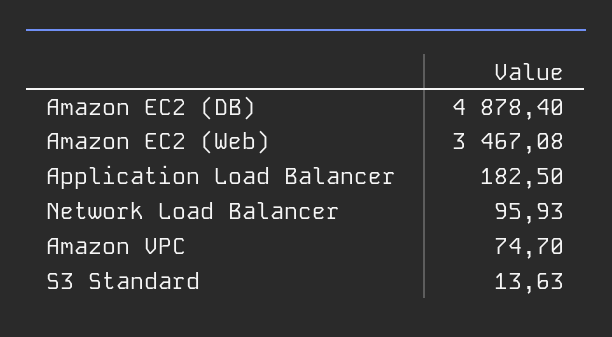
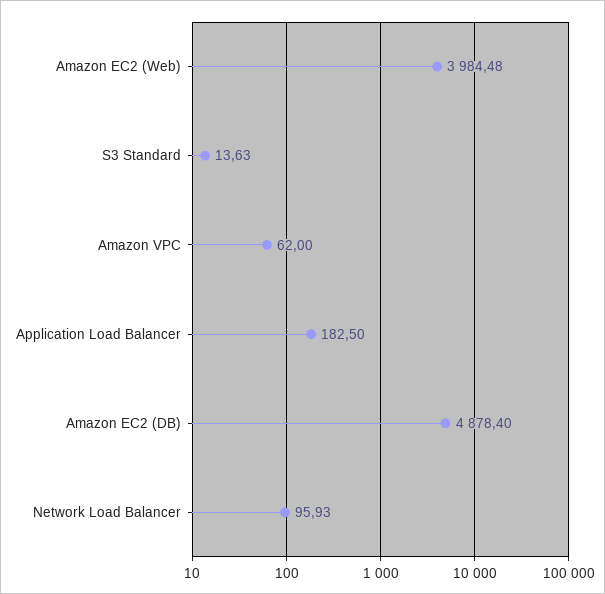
  {
    "Amazon EC2 (DB)": 4878.4,
-   "Amazon EC2 (Web)": 3467.08,
+   "Amazon EC2 (Web)": 3984.48,
    "Application Load Balancer": 182.5,
    "Network Load Balancer": 95.93,
-   "Amazon VPC": 74.7,
+   "Amazon VPC": 62,
    "S3 Standard": 13.63
  }

